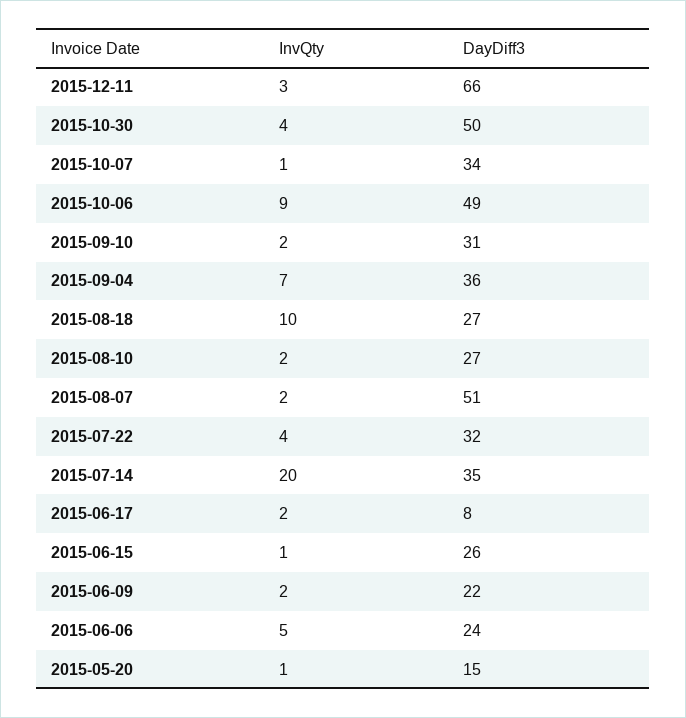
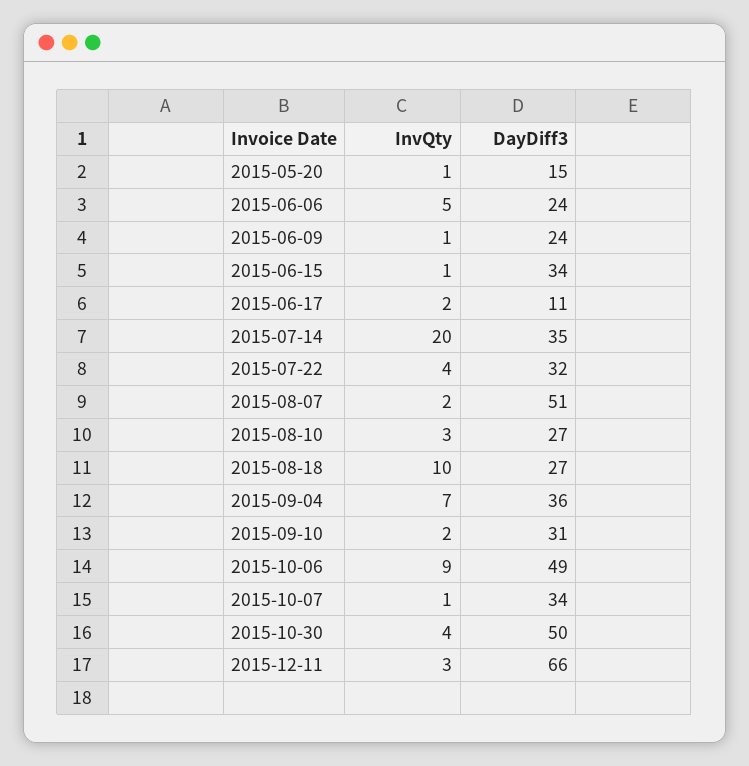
  {
    "InvQty": {
      "2015-12-11": 3,
      "2015-10-30": 4,
      "2015-10-07": 1,
      "2015-10-06": 9,
      "2015-09-10": 2,
      "2015-09-04": 7,
      "2015-08-18": 10,
-     "2015-08-10": 2,
+     "2015-08-10": 3,
      "2015-08-07": 2,
      "2015-07-22": 4,
      "2015-07-14": 20,
      "2015-06-17": 2,
      "2015-06-15": 1,
-     "2015-06-09": 2,
+     "2015-06-09": 1,
      "2015-06-06": 5,
      "2015-05-20": 1
    },
    "DayDiff3": {
      "2015-12-11": 66,
      "2015-10-30": 50,
      "2015-10-07": 34,
      "2015-10-06": 49,
      "2015-09-10": 31,
      "2015-09-04": 36,
      "2015-08-18": 27,
      "2015-08-10": 27,
      "2015-08-07": 51,
      "2015-07-22": 32,
      "2015-07-14": 35,
-     "2015-06-17": 8,
+     "2015-06-17": 11,
-     "2015-06-15": 26,
+     "2015-06-15": 34,
-     "2015-06-09": 22,
+     "2015-06-09": 24,
      "2015-06-06": 24,
      "2015-05-20": 15
    }
  }

